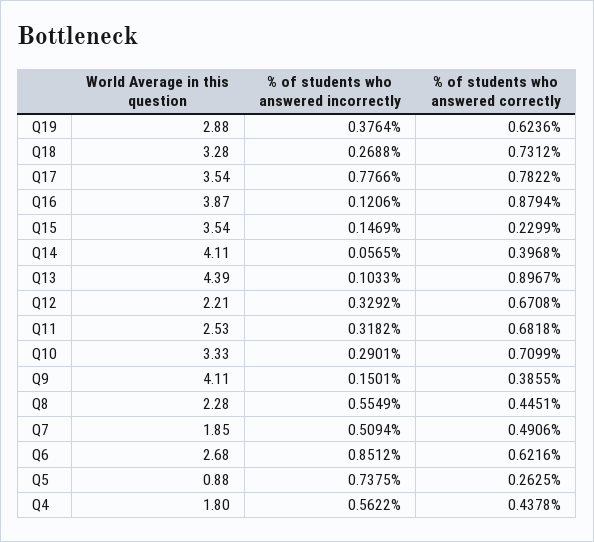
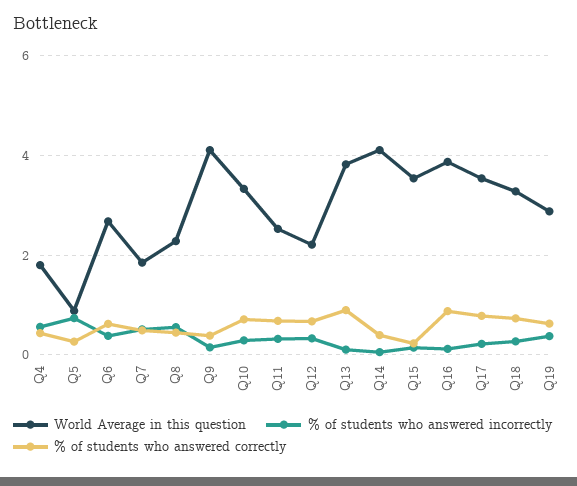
  {
    "World Average in this question": {
      "Q19": 2.88,
      "Q18": 3.28,
      "Q17": 3.54,
      "Q16": 3.87,
      "Q15": 3.54,
      "Q14": 4.11,
-     "Q13": 4.39,
+     "Q13": 3.8,
      "Q12": 2.21,
      "Q11": 2.53,
      "Q10": 3.33,
      "Q9": 4.11,
      "Q8": 2.28,
      "Q7": 1.85,
      "Q6": 2.68,
      "Q5": 0.88,
      "Q4": 1.8
    },
    "% of students who answered incorrectly": {
      "Q19": 0.3764,
      "Q18": 0.2688,
-     "Q17": 0.7766,
+     "Q17": 0.2,
      "Q16": 0.1206,
      "Q15": 0.1469,
      "Q14": 0.0565,
      "Q13": 0.1033,
      "Q12": 0.3292,
      "Q11": 0.3182,
      "Q10": 0.2901,
      "Q9": 0.1501,
      "Q8": 0.5549,
      "Q7": 0.5094,
-     "Q6": 0.8512,
+     "Q6": 0.4,
      "Q5": 0.7375,
      "Q4": 0.5622
    },
    "% of students who answered correctly": {
      "Q19": 0.6236,
      "Q18": 0.7312,
      "Q17": 0.7822,
      "Q16": 0.8794,
      "Q15": 0.2299,
      "Q14": 0.3968,
      "Q13": 0.8967,
      "Q12": 0.6708,
      "Q11": 0.6818,
      "Q10": 0.7099,
      "Q9": 0.3855,
      "Q8": 0.4451,
      "Q7": 0.4906,
      "Q6": 0.6216,
      "Q5": 0.2625,
      "Q4": 0.4378
    }
  }

